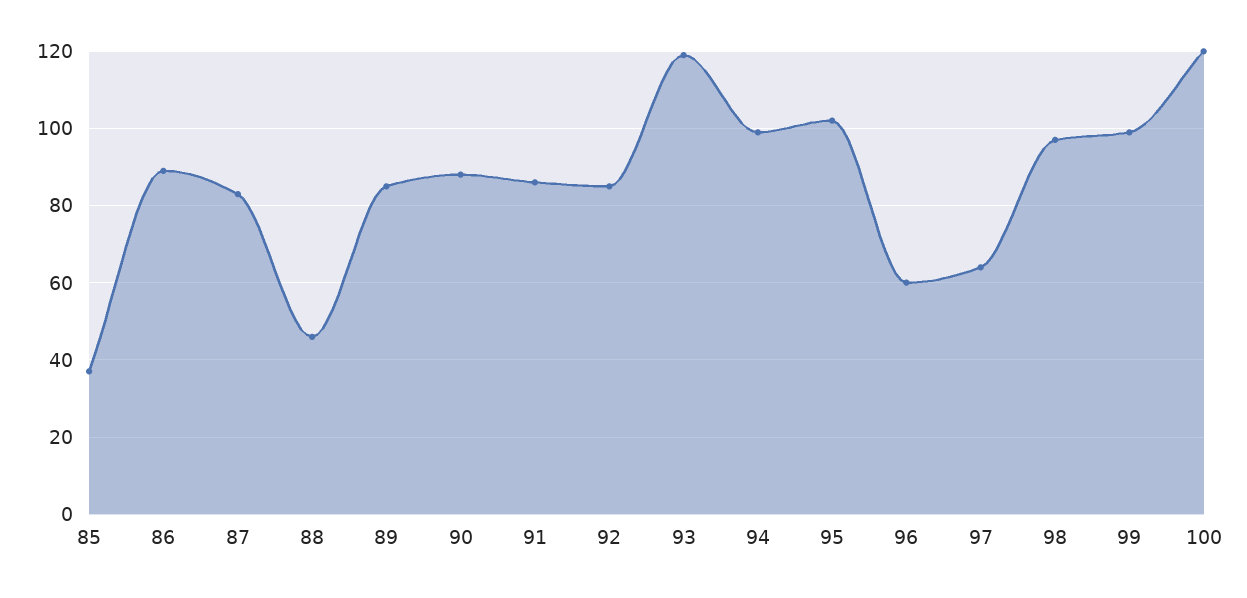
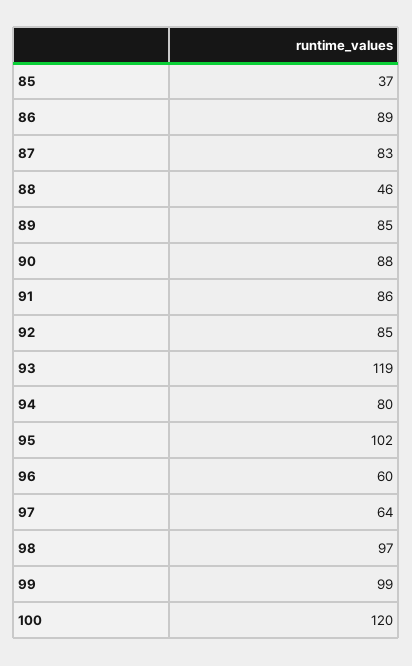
  {
    "85": 37,
    "86": 89,
    "87": 83,
    "88": 46,
    "89": 85,
    "90": 88,
    "91": 86,
    "92": 85,
    "93": 119,
-   "94": 100,
+   "94": 80,
    "95": 102,
    "96": 60,
    "97": 64,
    "98": 97,
    "99": 99,
    "100": 120
  }

